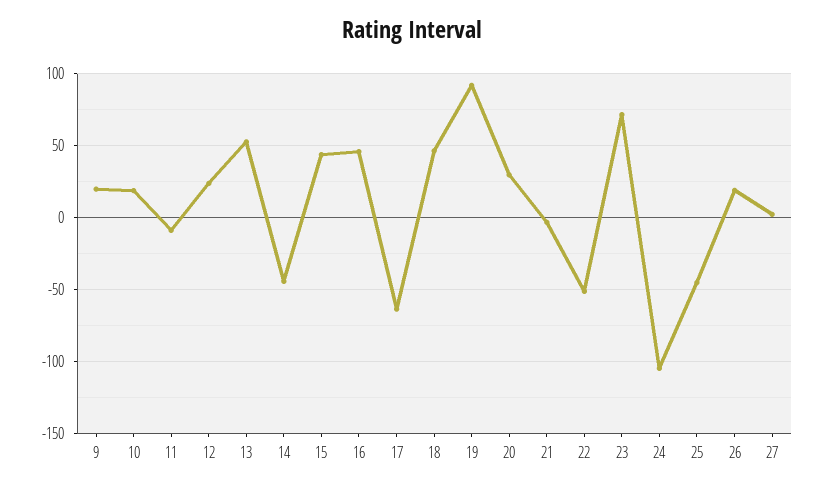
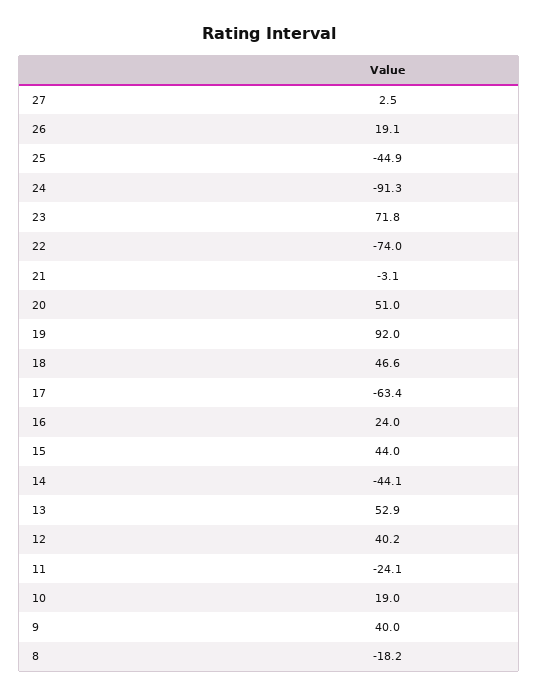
  {
-   "9": 20,
+   "9": 40,
    "10": 19,
-   "11": -10,
+   "11": -24.1,
-   "12": 25,
+   "12": 40.2,
    "13": 52.9,
    "14": -44.1,
    "15": 44,
-   "16": 45,
+   "16": 24,
    "17": -63.4,
    "18": 46.6,
    "19": 92,
-   "20": 30,
+   "20": 51,
    "21": -3.1,
-   "22": -50,
+   "22": -74,
    "23": 71.8,
-   "24": -105,
+   "24": -91.3,
    "25": -44.9,
    "26": 19.1,
-   "27": 2.5
+   "27": 2.5,
+   "8": -18.2
  }

